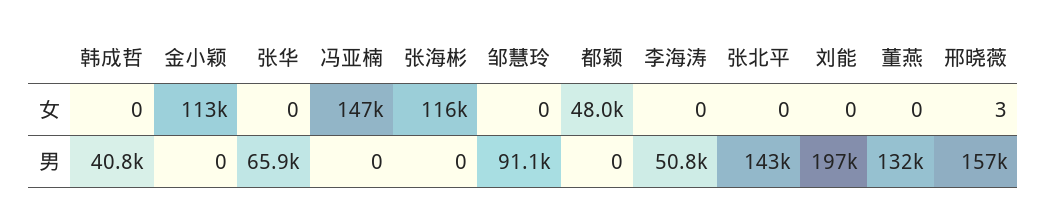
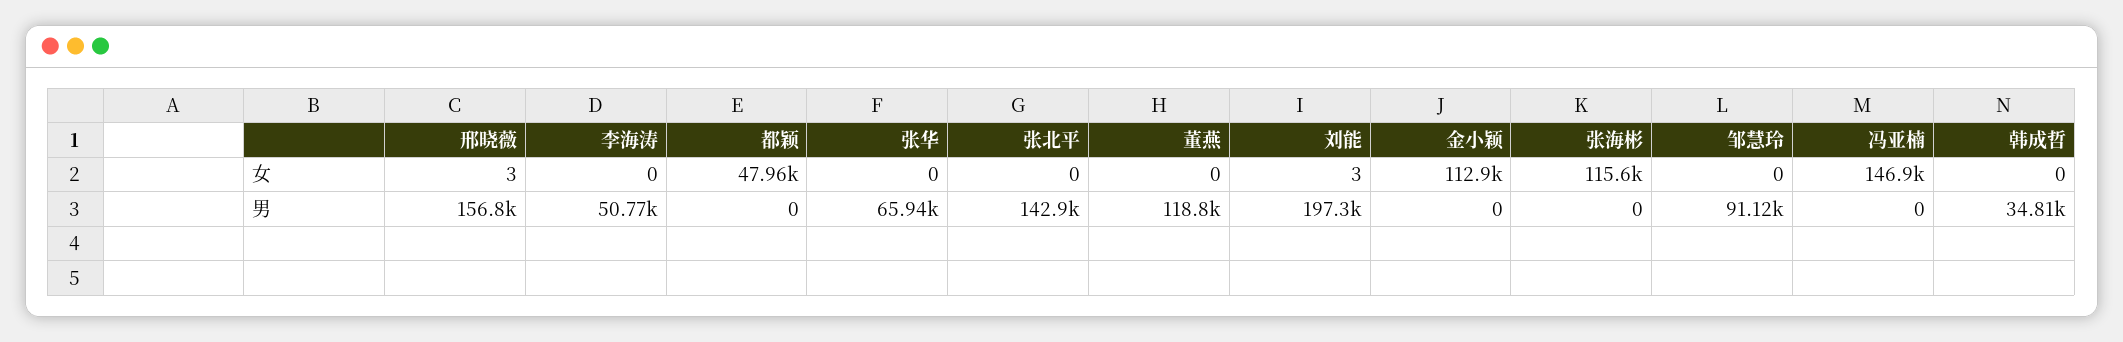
  {
    "韩成哲": {
      "女": 0,
-     "男": 40800
+     "男": 34810
    },
    "金小颖": {
      "女": 112900,
      "男": 0
    },
    "张华": {
      "女": 0,
      "男": 65940
    },
    "冯亚楠": {
      "女": 146900,
      "男": 0
    },
    "张海彬": {
      "女": 115600,
      "男": 0
    },
    "邹慧玲": {
      "女": 0,
      "男": 91120
    },
    "都颖": {
      "女": 47960,
      "男": 0
    },
    "李海涛": {
      "女": 0,
      "男": 50770
    },
    "张北平": {
      "女": 0,
      "男": 142900
    },
    "刘能": {
-     "女": 0,
+     "女": 3,
      "男": 197300
    },
    "董燕": {
      "女": 0,
-     "男": 132000
+     "男": 118800
    },
    "邢晓薇": {
      "女": 3,
      "男": 156800
    }
  }

